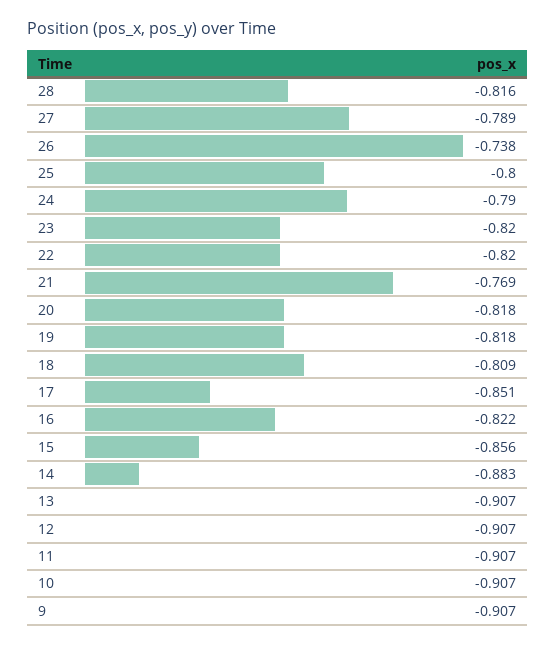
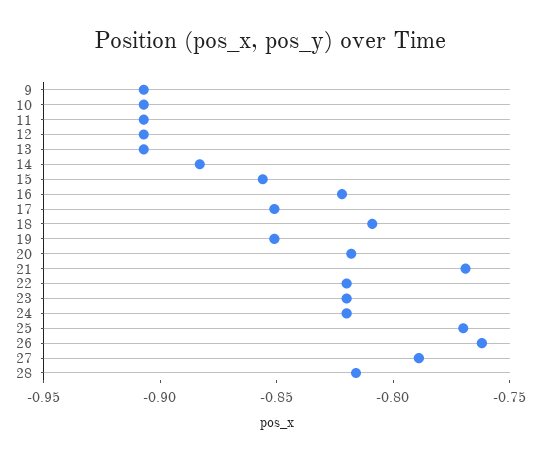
  {
    "28": -0.816,
    "27": -0.789,
-   "26": -0.738,
+   "26": -0.76,
-   "25": -0.8,
+   "25": -0.77,
-   "24": -0.79,
+   "24": -0.82,
    "23": -0.82,
    "22": -0.82,
    "21": -0.769,
    "20": -0.818,
-   "19": -0.818,
+   "19": -0.85,
    "18": -0.809,
    "17": -0.851,
    "16": -0.822,
    "15": -0.856,
    "14": -0.883,
    "13": -0.907,
    "12": -0.907,
    "11": -0.907,
    "10": -0.907,
    "9": -0.907
  }

